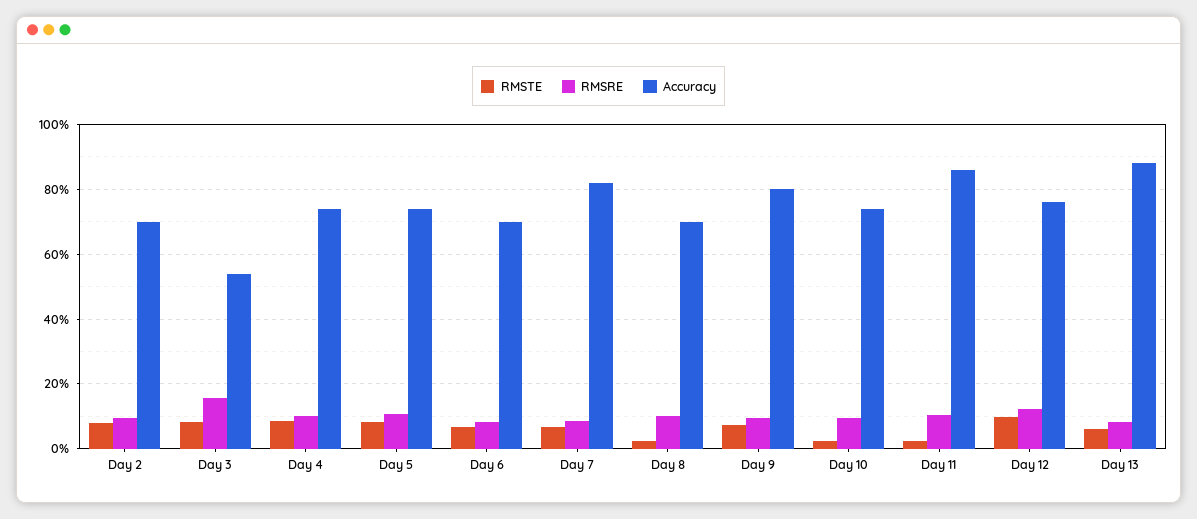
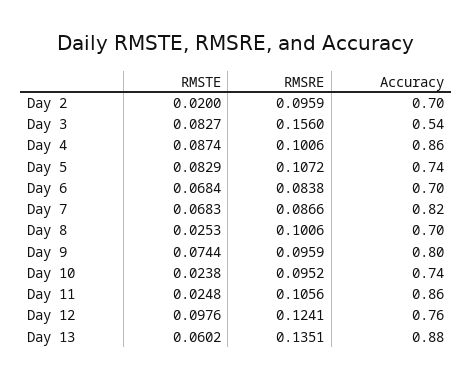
  {
    "RMSTE": {
-     "Day 2": 0.08,
+     "Day 2": 0.02,
      "Day 3": 0.0827,
      "Day 4": 0.0874,
      "Day 5": 0.0829,
      "Day 6": 0.0684,
      "Day 7": 0.0683,
      "Day 8": 0.0253,
      "Day 9": 0.0744,
      "Day 10": 0.0238,
      "Day 11": 0.0248,
      "Day 12": 0.0976,
      "Day 13": 0.0602
    },
    "RMSRE": {
      "Day 2": 0.0959,
      "Day 3": 0.156,
      "Day 4": 0.1006,
      "Day 5": 0.1072,
      "Day 6": 0.0838,
      "Day 7": 0.0866,
      "Day 8": 0.1006,
      "Day 9": 0.0959,
      "Day 10": 0.0952,
      "Day 11": 0.1056,
      "Day 12": 0.1241,
-     "Day 13": 0.08
+     "Day 13": 0.1351
    },
    "Accuracy": {
      "Day 2": 0.7,
      "Day 3": 0.54,
-     "Day 4": 0.74,
+     "Day 4": 0.86,
      "Day 5": 0.74,
      "Day 6": 0.7,
      "Day 7": 0.82,
      "Day 8": 0.7,
      "Day 9": 0.8,
      "Day 10": 0.74,
      "Day 11": 0.86,
      "Day 12": 0.76,
      "Day 13": 0.88
    }
  }

